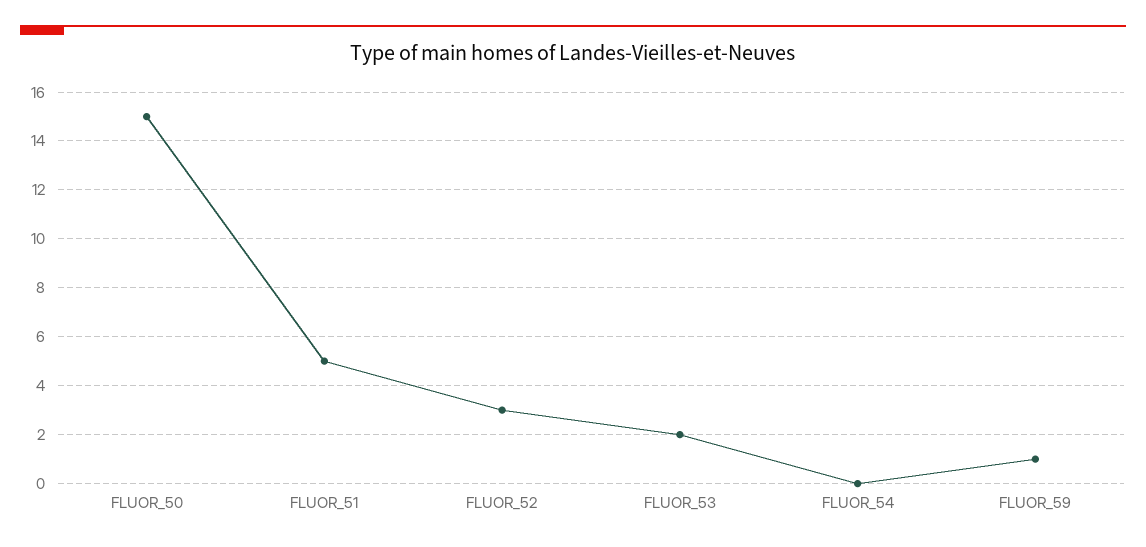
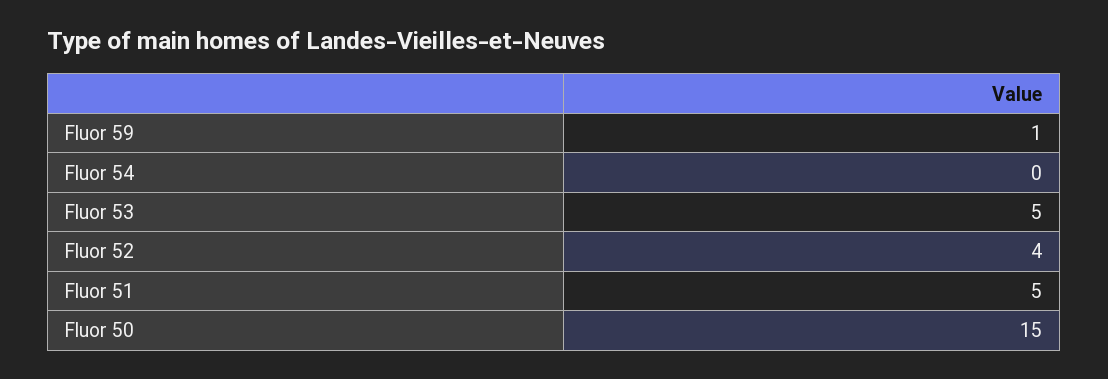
  {
    "FLUOR_50": 15,
    "FLUOR_51": 5,
-   "FLUOR_52": 3,
+   "FLUOR_52": 4,
-   "FLUOR_53": 2,
+   "FLUOR_53": 5,
    "FLUOR_54": 0,
    "FLUOR_59": 1
  }

